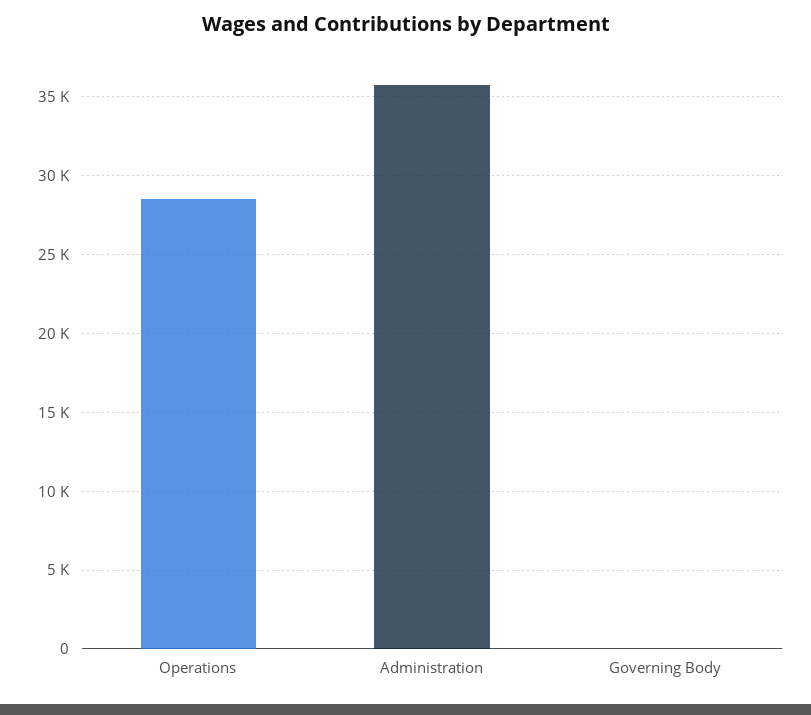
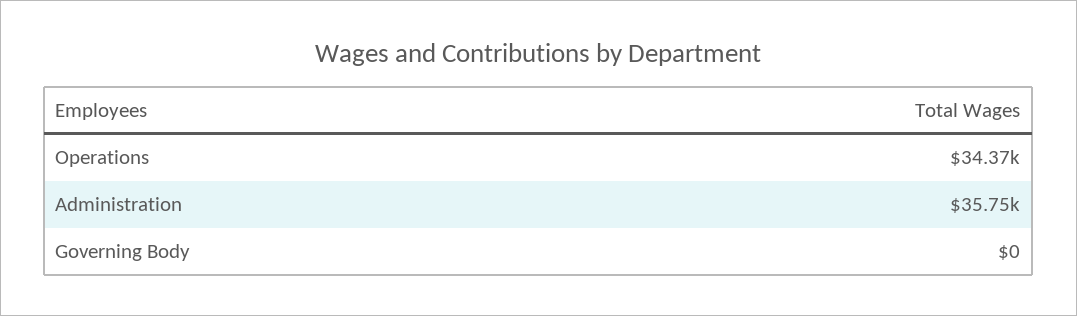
  {
-   "Operations": 28500,
+   "Operations": 34370,
    "Administration": 35750,
    "Governing Body": 0
  }

